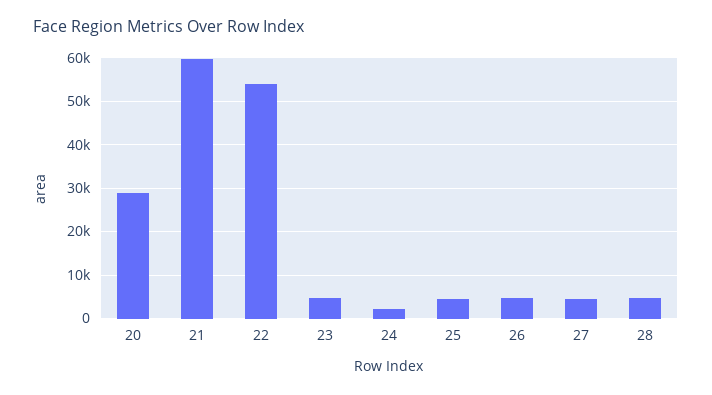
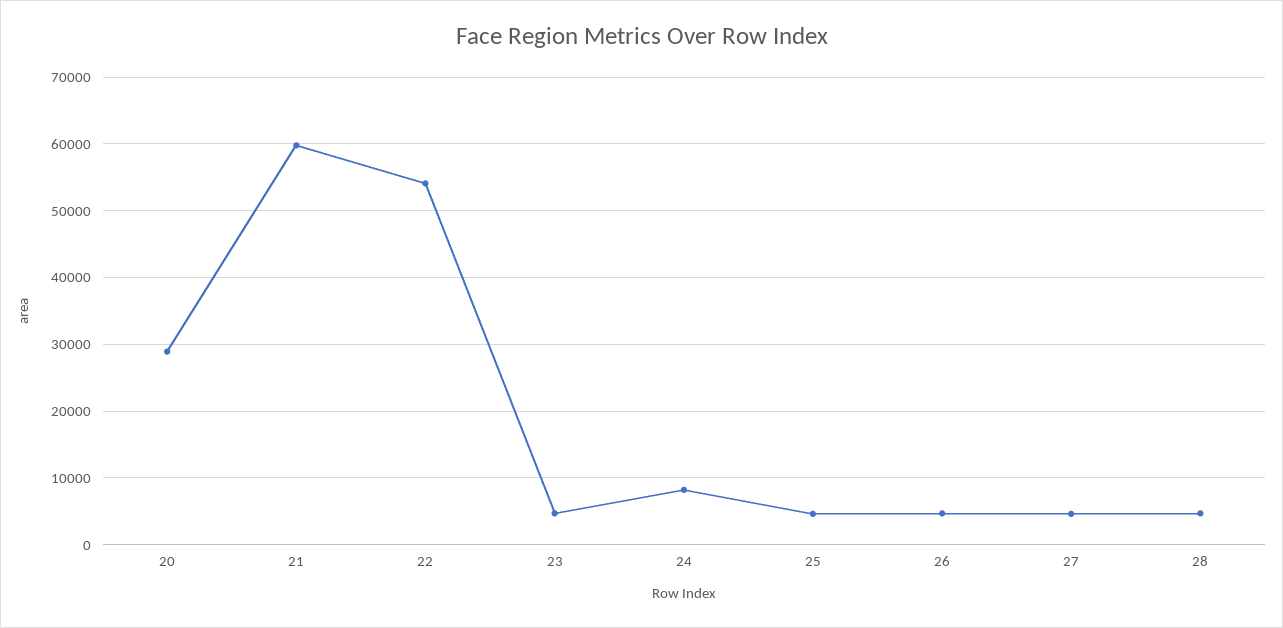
  {
    "20": 29000,
    "21": 60000,
    "22": 54000,
    "23": 5000,
-   "24": 2000,
+   "24": 8000,
    "25": 5000,
    "26": 5000,
    "27": 5000,
    "28": 5000
  }

